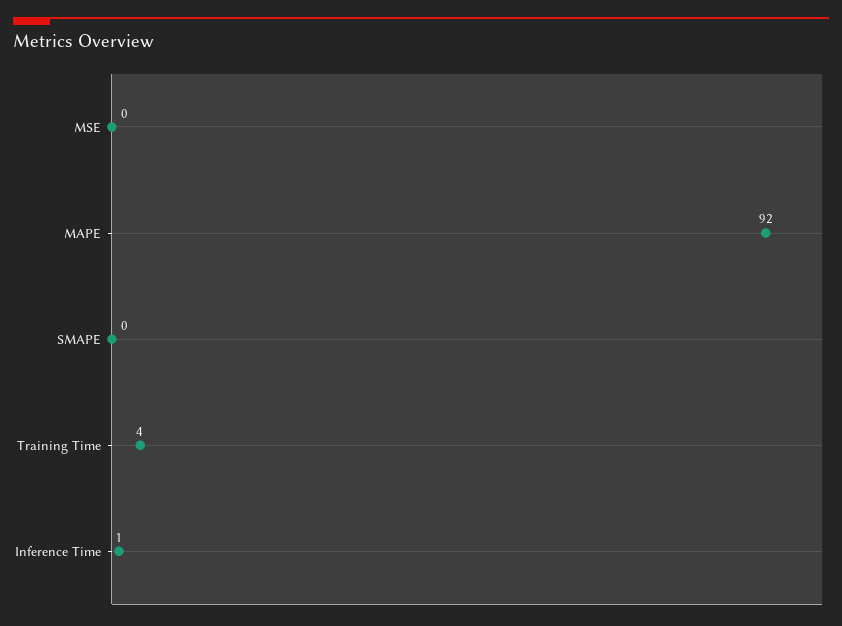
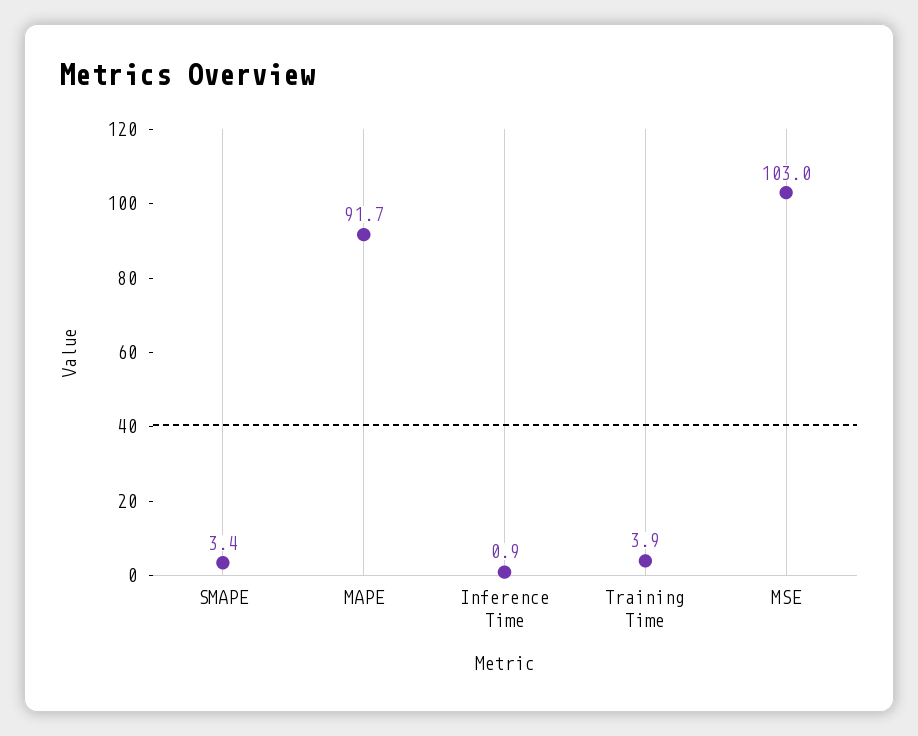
  {
-   "MSE": 0,
+   "MSE": 103,
    "MAPE": 91.7,
-   "SMAPE": 0,
+   "SMAPE": 3.4,
    "Training Time": 3.9,
    "Inference Time": 0.9
  }

